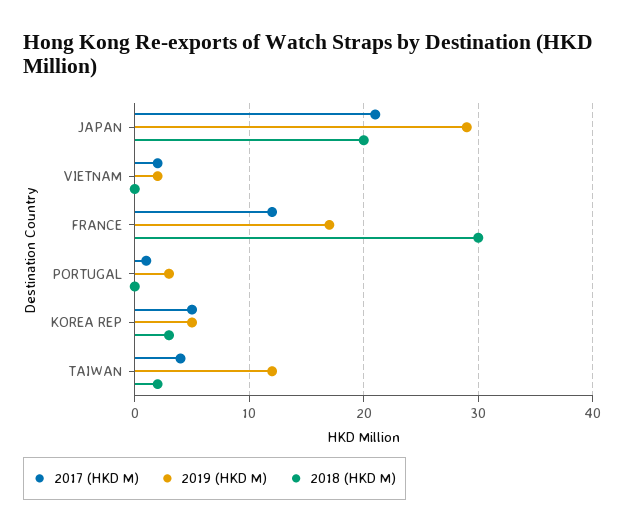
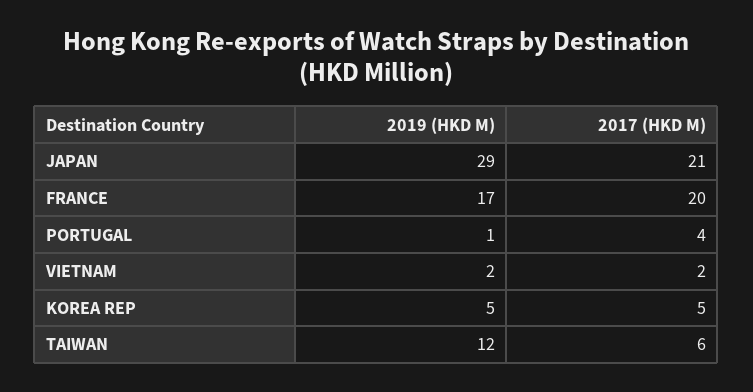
  {
    "2017 (HKD M)": {
      "JAPAN": 21,
      "VIETNAM": 2,
-     "FRANCE": 12,
+     "FRANCE": 20,
-     "PORTUGAL": 1,
+     "PORTUGAL": 4,
      "KOREA REP": 5,
-     "TAIWAN": 4
+     "TAIWAN": 6
    },
    "2019 (HKD M)": {
      "JAPAN": 29,
      "VIETNAM": 2,
      "FRANCE": 17,
-     "PORTUGAL": 3,
+     "PORTUGAL": 1,
      "KOREA REP": 5,
      "TAIWAN": 12
-   },
+   }
-   "2018 (HKD M)": {
-     "JAPAN": 20,
-     "VIETNAM": 0,
-     "FRANCE": 30,
-     "PORTUGAL": 0,
-     "KOREA REP": 3,
-     "TAIWAN": 2
-   }
  }

